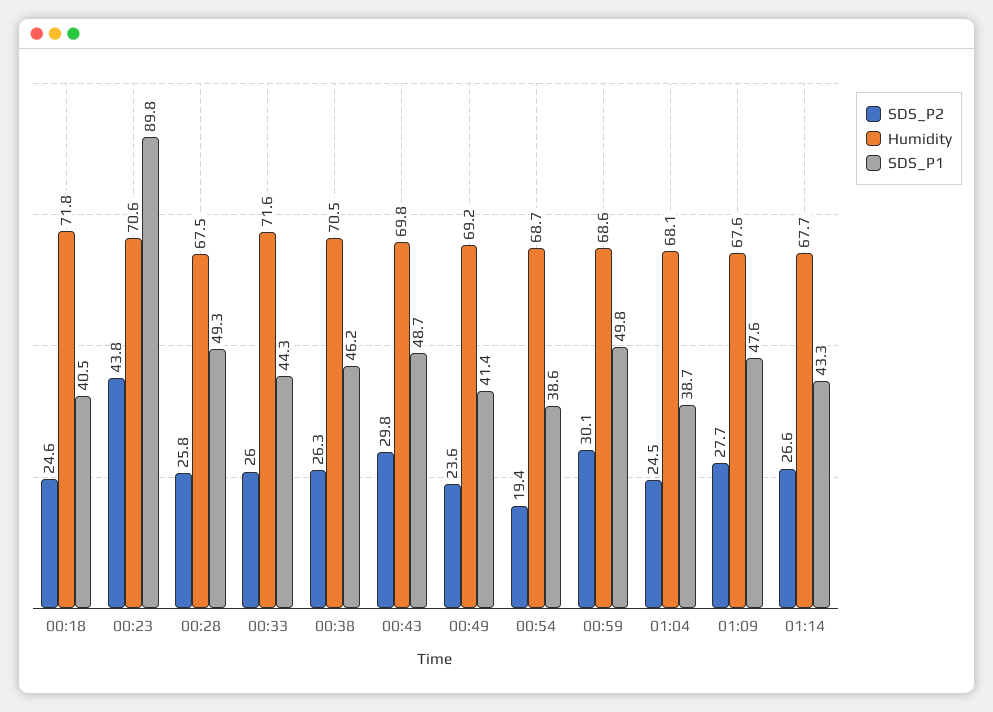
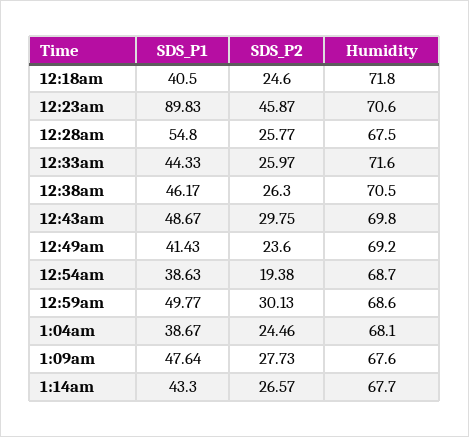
  {
    "SDS_P2": {
      "00:18": 24.6,
-     "00:23": 43.8,
+     "00:23": 45.87,
      "00:28": 25.77,
      "00:33": 25.97,
      "00:38": 26.3,
      "00:43": 29.75,
      "00:49": 23.6,
      "00:54": 19.38,
      "00:59": 30.13,
      "01:04": 24.46,
      "01:09": 27.73,
      "01:14": 26.57
    },
    "Humidity": {
      "00:18": 71.8,
      "00:23": 70.6,
      "00:28": 67.5,
      "00:33": 71.6,
      "00:38": 70.5,
      "00:43": 69.8,
      "00:49": 69.2,
      "00:54": 68.7,
      "00:59": 68.6,
      "01:04": 68.1,
      "01:09": 67.6,
      "01:14": 67.7
    },
    "SDS_P1": {
      "00:18": 40.5,
      "00:23": 89.83,
-     "00:28": 49.3,
+     "00:28": 54.8,
      "00:33": 44.33,
      "00:38": 46.17,
      "00:43": 48.67,
      "00:49": 41.43,
      "00:54": 38.63,
      "00:59": 49.77,
      "01:04": 38.67,
      "01:09": 47.64,
      "01:14": 43.3
    }
  }

